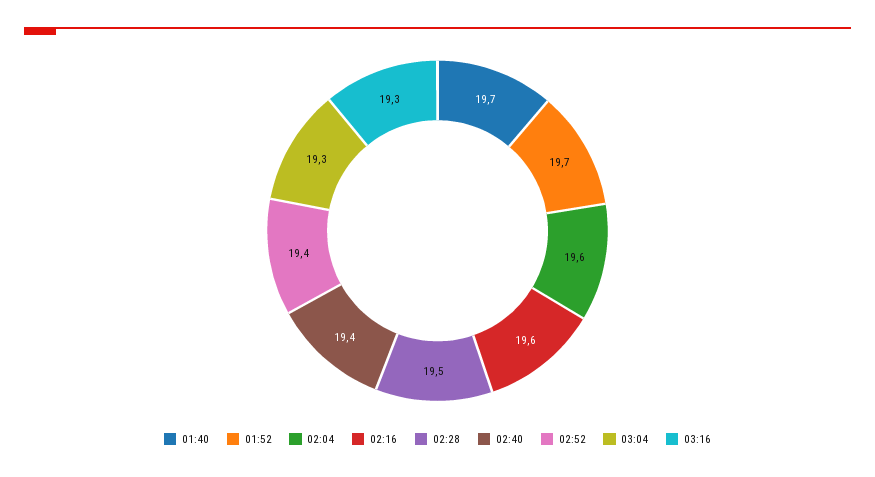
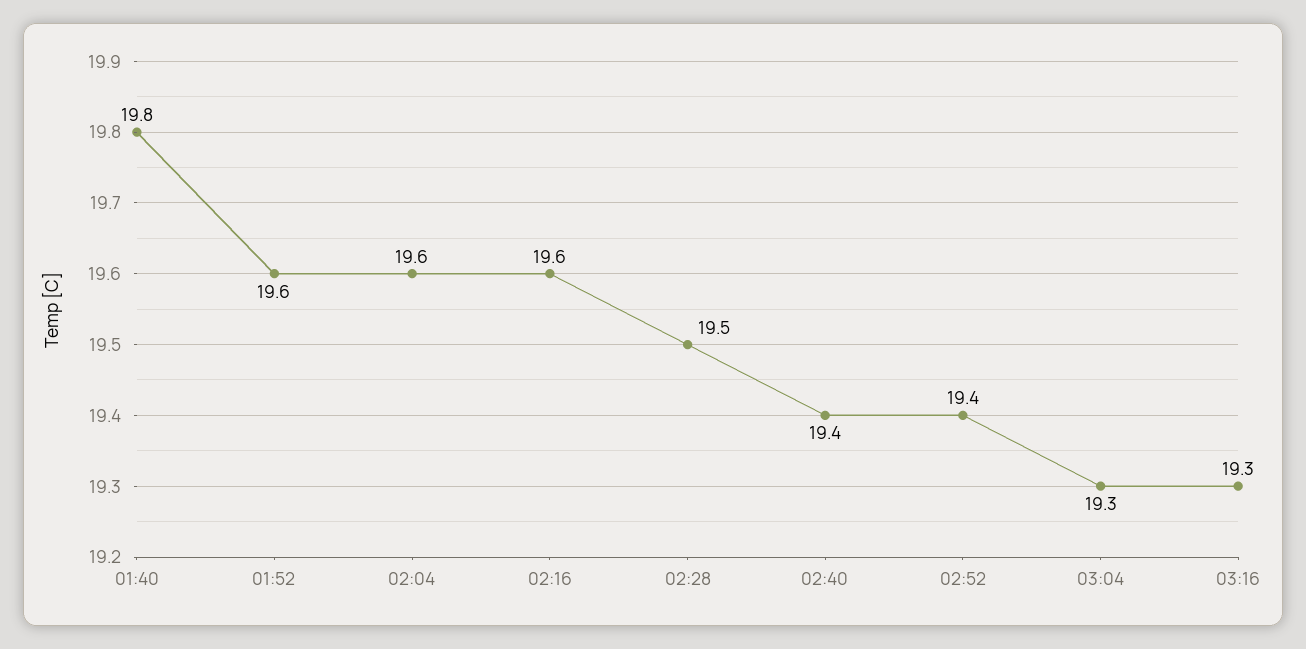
  {
-   "01:40": 19.7,
+   "01:40": 19.8,
-   "01:52": 19.7,
+   "01:52": 19.6,
    "02:04": 19.6,
    "02:16": 19.6,
    "02:28": 19.5,
    "02:40": 19.4,
    "02:52": 19.4,
    "03:04": 19.3,
    "03:16": 19.3
  }

